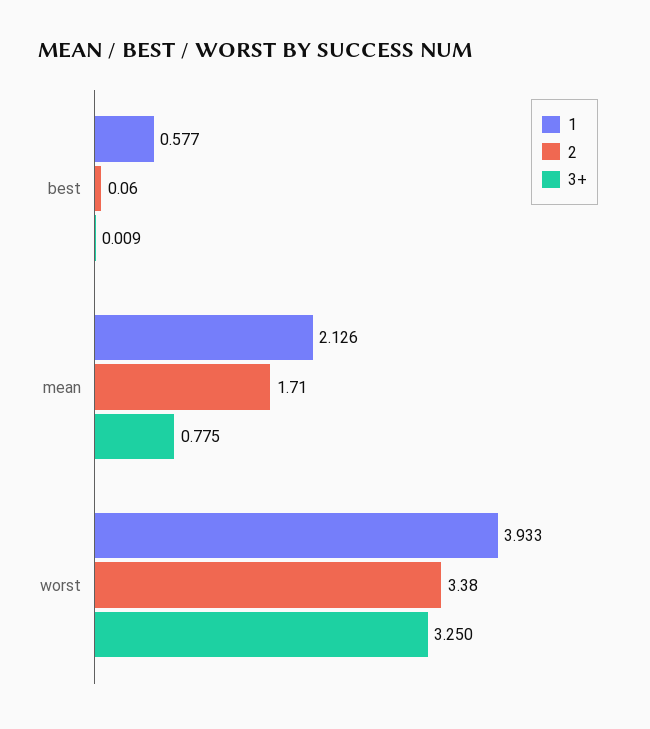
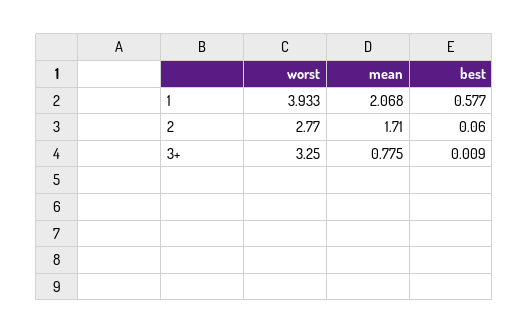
  {
    "1": {
      "best": 0.577,
-     "mean": 2.126,
+     "mean": 2.068,
      "worst": 3.933
    },
    "2": {
      "best": 0.06,
      "mean": 1.71,
-     "worst": 3.38
+     "worst": 2.77
    },
    "3+": {
      "best": 0.009,
      "mean": 0.775,
      "worst": 3.25
    }
  }

